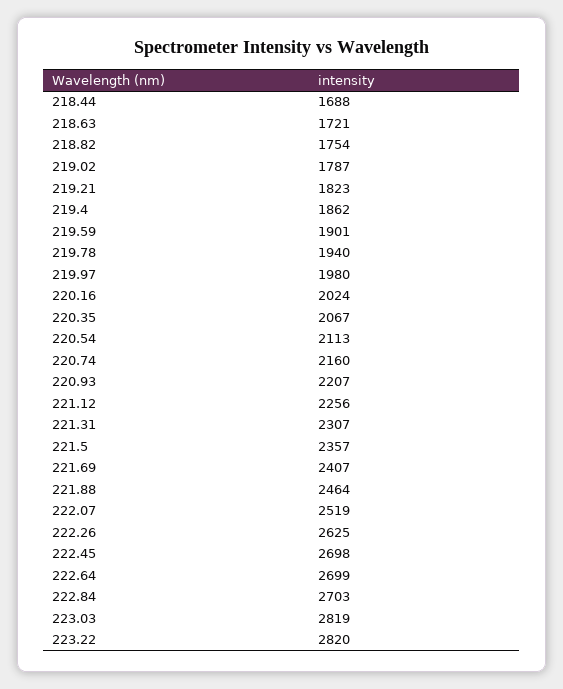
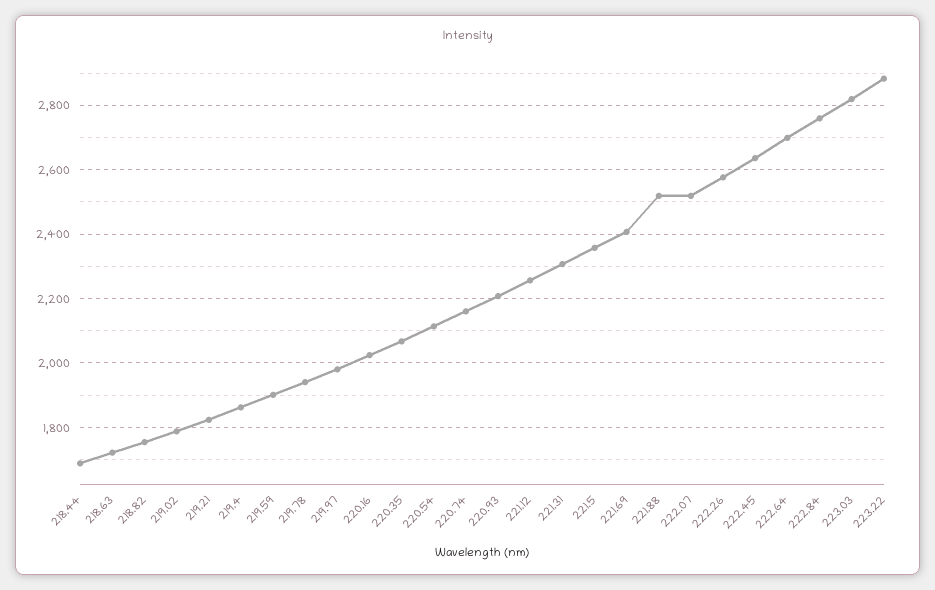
  {
    "218.44": 1688,
    "218.63": 1721,
    "218.82": 1754,
    "219.02": 1787,
    "219.21": 1823,
    "219.4": 1862,
    "219.59": 1901,
    "219.78": 1940,
    "219.97": 1980,
    "220.16": 2024,
    "220.35": 2067,
    "220.54": 2113,
    "220.74": 2160,
    "220.93": 2207,
    "221.12": 2256,
    "221.31": 2307,
    "221.5": 2357,
    "221.69": 2407,
-   "221.88": 2464,
+   "221.88": 2520,
    "222.07": 2519,
-   "222.26": 2625,
+   "222.26": 2580,
-   "222.45": 2698,
+   "222.45": 2640,
    "222.64": 2699,
-   "222.84": 2703,
+   "222.84": 2760,
    "223.03": 2819,
-   "223.22": 2820
+   "223.22": 2880
  }

